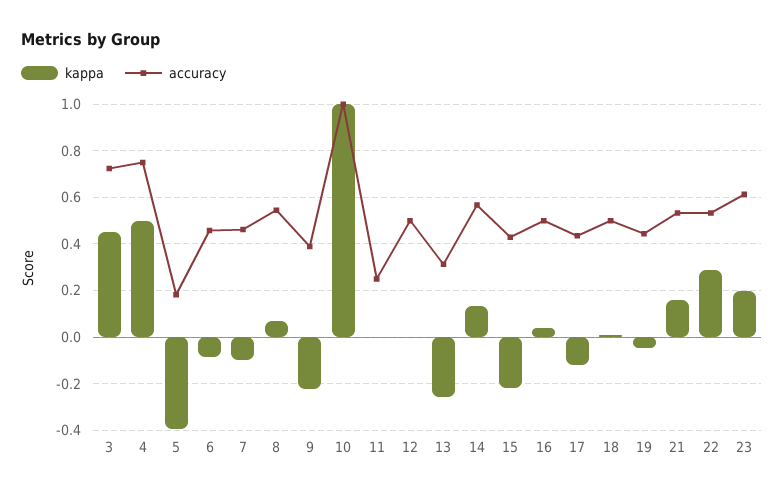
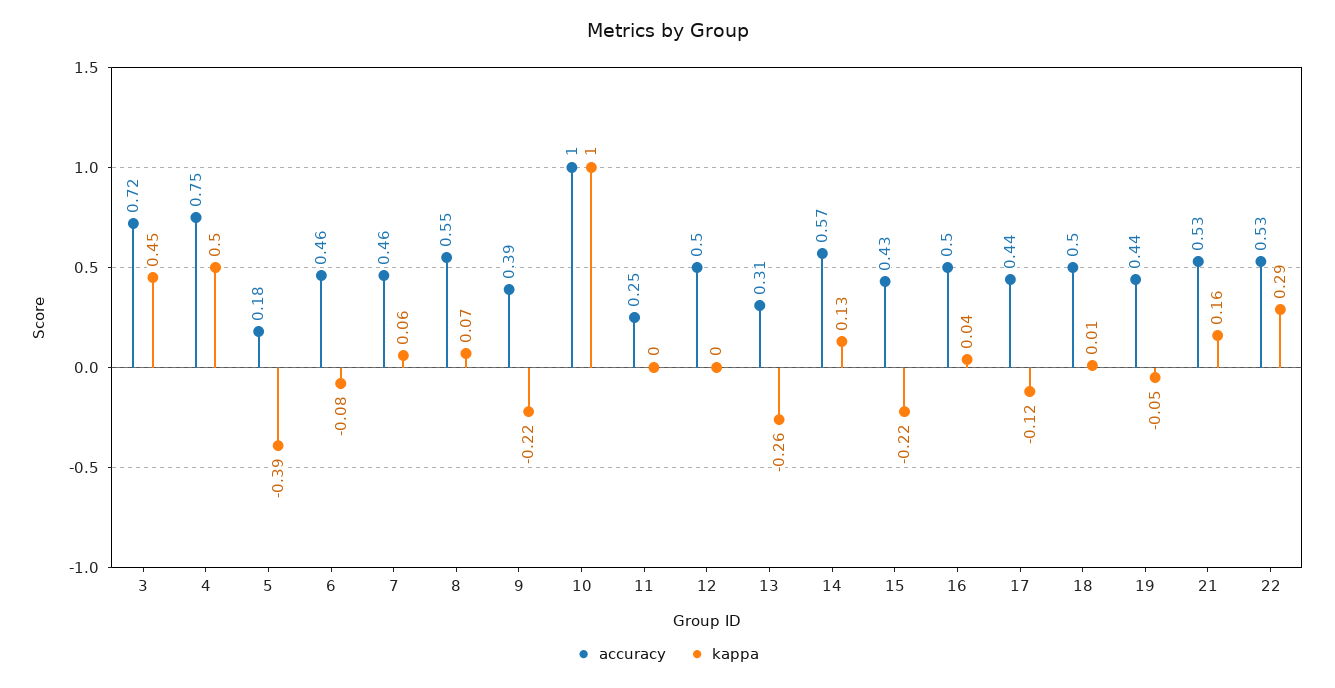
  {
    "kappa": {
      "3": 0.45,
      "4": 0.5,
      "5": -0.39,
      "6": -0.08,
-     "7": -0.1,
+     "7": 0.06,
      "8": 0.07,
      "9": -0.22,
      "10": 1,
      "11": 0,
      "12": 0,
      "13": -0.26,
      "14": 0.13,
      "15": -0.22,
      "16": 0.04,
      "17": -0.12,
      "18": 0.01,
      "19": -0.05,
      "21": 0.16,
-     "22": 0.29,
+     "22": 0.29
-     "23": 0.2
    },
    "accuracy": {
      "3": 0.72,
      "4": 0.75,
      "5": 0.18,
      "6": 0.46,
      "7": 0.46,
      "8": 0.55,
      "9": 0.39,
      "10": 1,
      "11": 0.25,
      "12": 0.5,
      "13": 0.31,
      "14": 0.57,
      "15": 0.43,
      "16": 0.5,
      "17": 0.44,
      "18": 0.5,
      "19": 0.44,
      "21": 0.53,
-     "22": 0.53,
+     "22": 0.53
-     "23": 0.6
    }
  }

